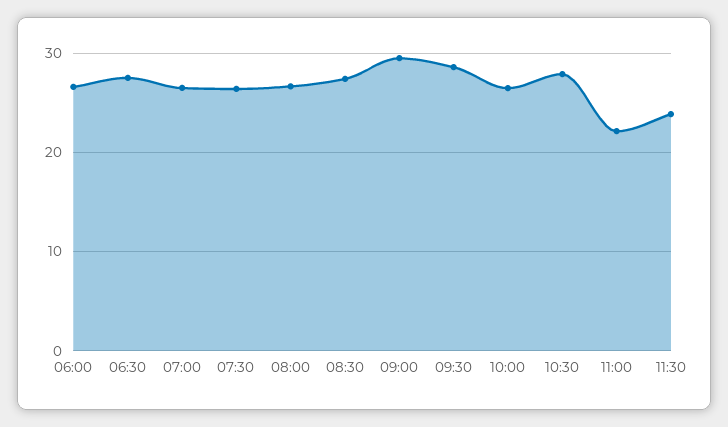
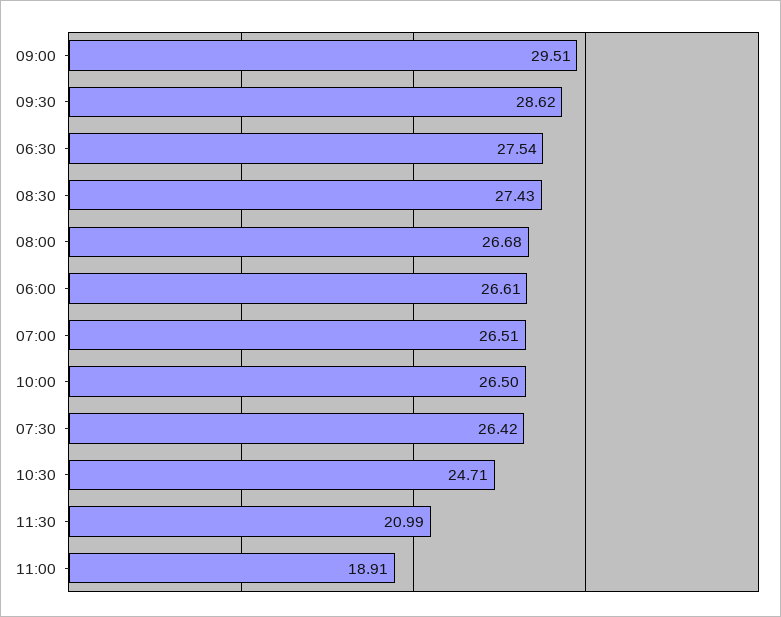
  {
    "06:00": 26.61,
    "06:30": 27.54,
    "07:00": 26.51,
    "07:30": 26.42,
    "08:00": 26.68,
    "08:30": 27.43,
    "09:00": 29.51,
    "09:30": 28.62,
    "10:00": 26.5,
-   "10:30": 28,
+   "10:30": 24.71,
-   "11:00": 22,
+   "11:00": 18.91,
-   "11:30": 24
+   "11:30": 20.99
  }

